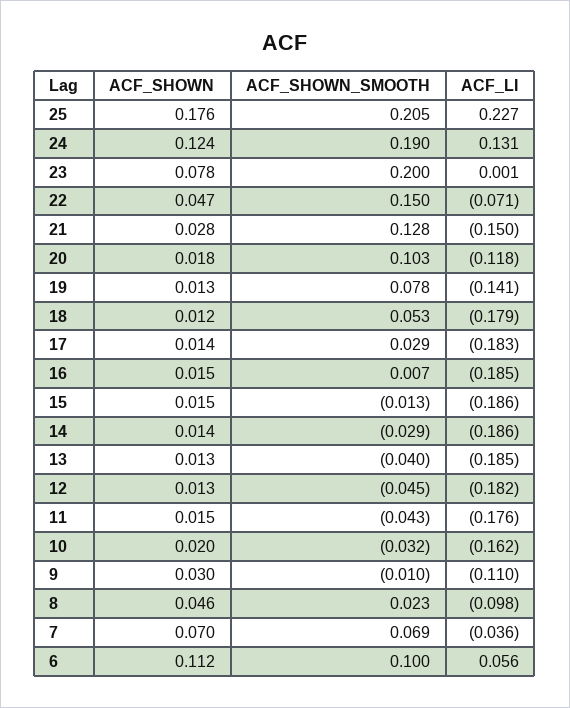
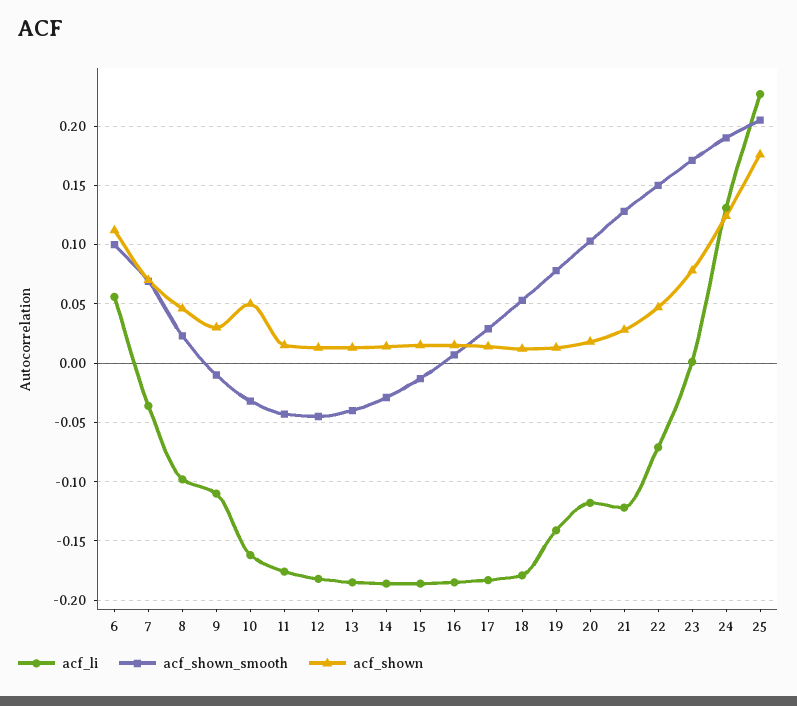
  {
    "ACF_SHOWN": {
      "25": 0.176,
      "24": 0.124,
      "23": 0.078,
      "22": 0.047,
      "21": 0.028,
      "20": 0.018,
      "19": 0.013,
      "18": 0.012,
      "17": 0.014,
      "16": 0.015,
      "15": 0.015,
      "14": 0.014,
      "13": 0.013,
      "12": 0.013,
      "11": 0.015,
-     "10": 0.02,
+     "10": 0.05,
      "9": 0.03,
      "8": 0.046,
      "7": 0.07,
      "6": 0.112
    },
    "ACF_SHOWN_SMOOTH": {
      "25": 0.205,
      "24": 0.19,
-     "23": 0.2,
+     "23": 0.17,
      "22": 0.15,
      "21": 0.128,
      "20": 0.103,
      "19": 0.078,
      "18": 0.053,
      "17": 0.029,
      "16": 0.007,
      "15": -0.013,
      "14": -0.029,
      "13": -0.04,
      "12": -0.045,
      "11": -0.043,
      "10": -0.032,
      "9": -0.01,
      "8": 0.023,
      "7": 0.069,
      "6": 0.1
    },
    "ACF_LI": {
      "25": 0.227,
      "24": 0.131,
      "23": 0.001,
      "22": -0.071,
-     "21": -0.15,
+     "21": -0.12,
      "20": -0.118,
      "19": -0.141,
      "18": -0.179,
      "17": -0.183,
      "16": -0.185,
      "15": -0.186,
      "14": -0.186,
      "13": -0.185,
      "12": -0.182,
      "11": -0.176,
      "10": -0.162,
      "9": -0.11,
      "8": -0.098,
      "7": -0.036,
      "6": 0.056
    }
  }

